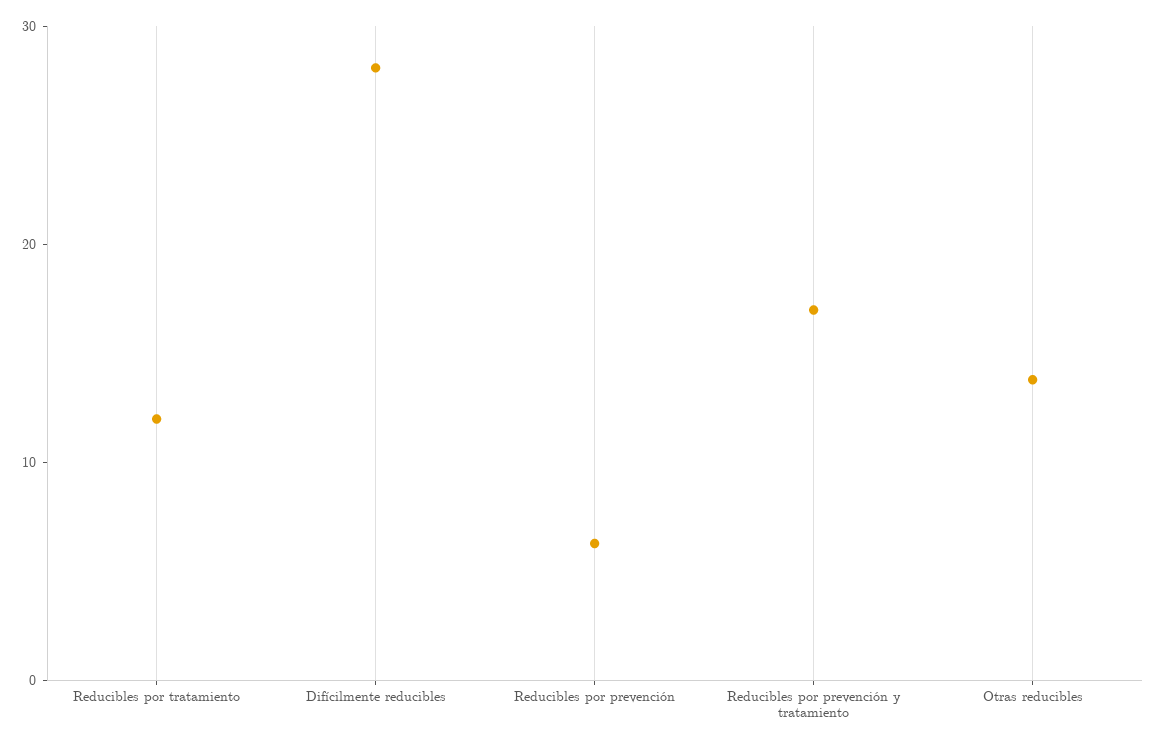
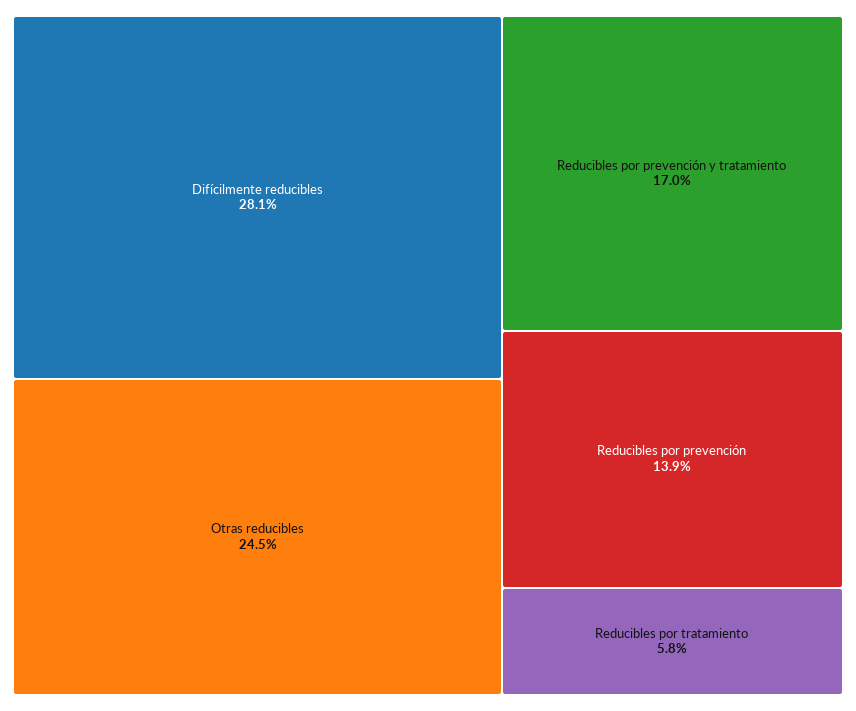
  {
-   "Reducibles por tratamiento": 12,
+   "Reducibles por tratamiento": 5.8,
    "Difícilmente reducibles": 28.1,
-   "Reducibles por prevención": 6,
+   "Reducibles por prevención": 13.9,
    "Reducibles por prevención y tratamiento": 17,
-   "Otras reducibles": 14
+   "Otras reducibles": 24.5
  }

